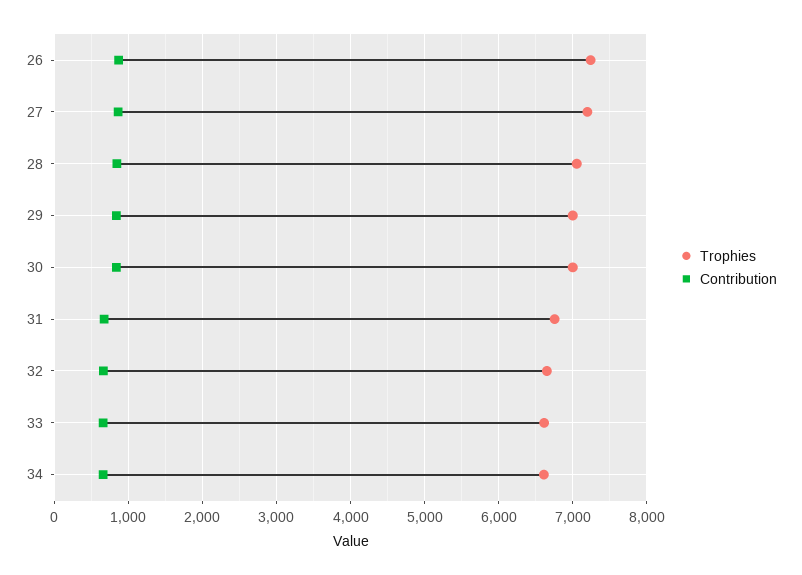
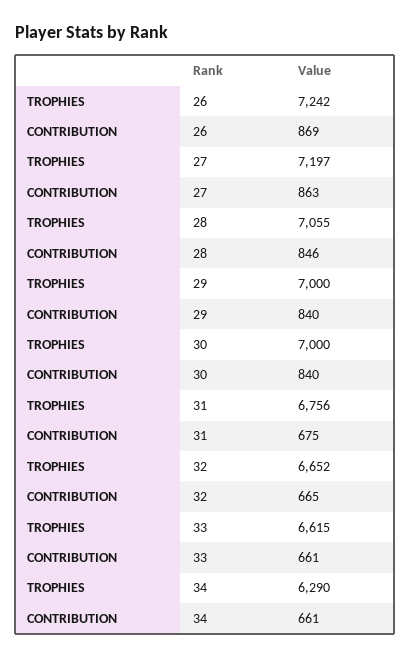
  {
    "Trophies": {
      "26": 7242,
      "27": 7197,
      "28": 7055,
      "29": 7000,
      "30": 7000,
      "31": 6756,
      "32": 6652,
      "33": 6615,
-     "34": 6600
+     "34": 6290
    },
    "Contribution": {
      "26": 869,
      "27": 863,
      "28": 846,
      "29": 840,
      "30": 840,
      "31": 675,
      "32": 665,
      "33": 661,
      "34": 661
    }
  }

